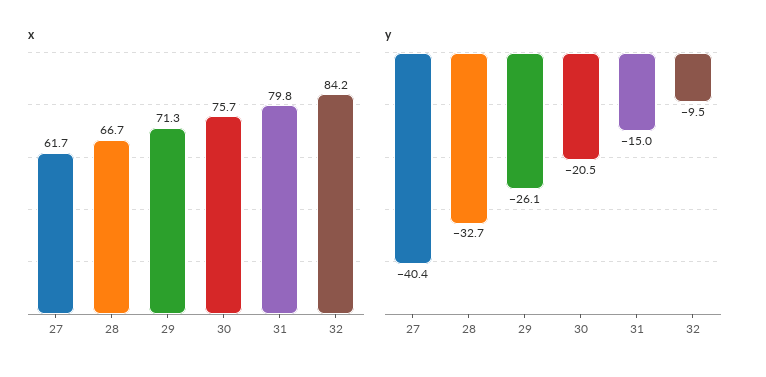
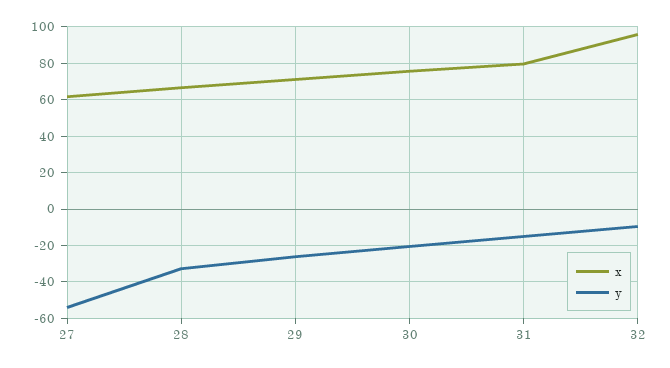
  {
    "x": {
      "27": 61.7,
      "28": 66.7,
      "29": 71.3,
      "30": 75.7,
      "31": 79.8,
-     "32": 84.2
+     "32": 95
    },
    "y": {
-     "27": -40.4,
+     "27": -55,
      "28": -32.7,
      "29": -26.1,
      "30": -20.5,
      "31": -15,
      "32": -9.5
    }
  }

